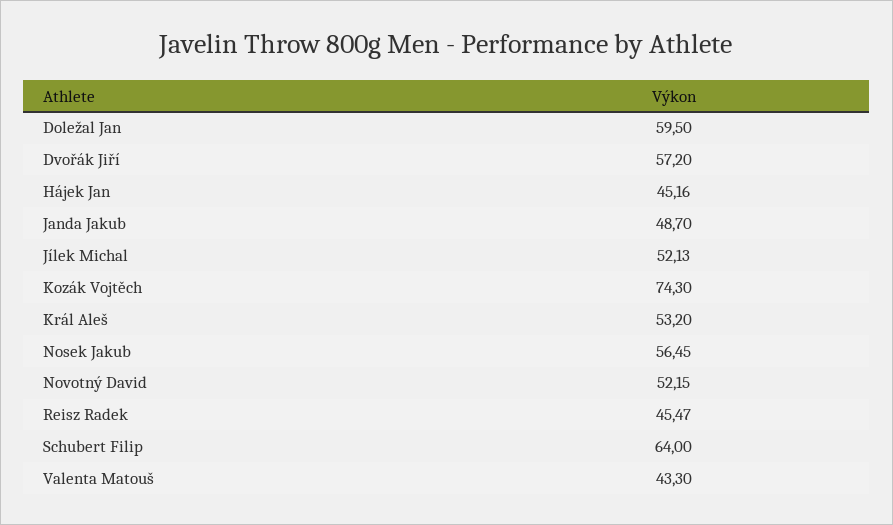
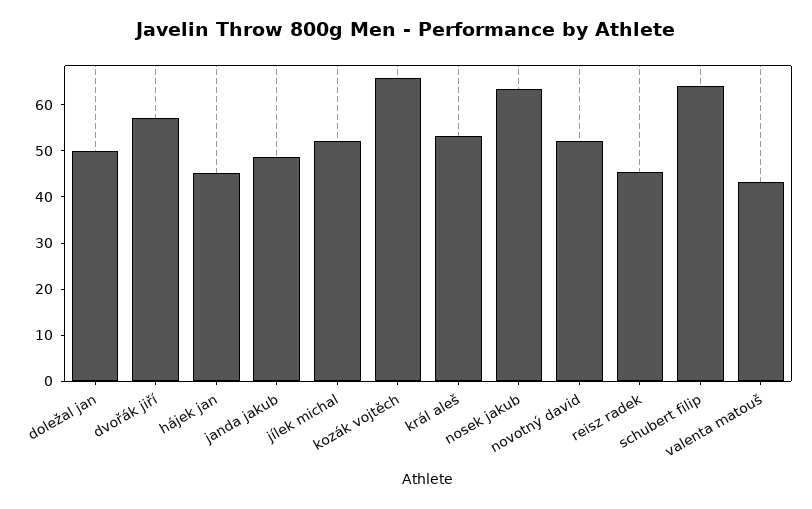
  {
-   "Doležal Jan": 59.5,
+   "Doležal Jan": 50,
    "Dvořák Jiří": 57.2,
    "Hájek Jan": 45.16,
    "Janda Jakub": 48.7,
    "Jílek Michal": 52.13,
-   "Kozák Vojtěch": 74.3,
+   "Kozák Vojtěch": 66,
    "Král Aleš": 53.2,
-   "Nosek Jakub": 56.45,
+   "Nosek Jakub": 64,
    "Novotný David": 52.15,
    "Reisz Radek": 45.47,
    "Schubert Filip": 64,
    "Valenta Matouš": 43.3
  }

